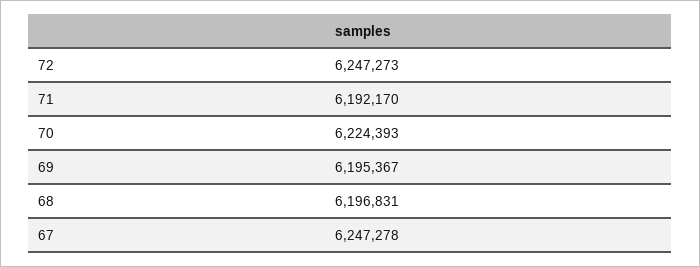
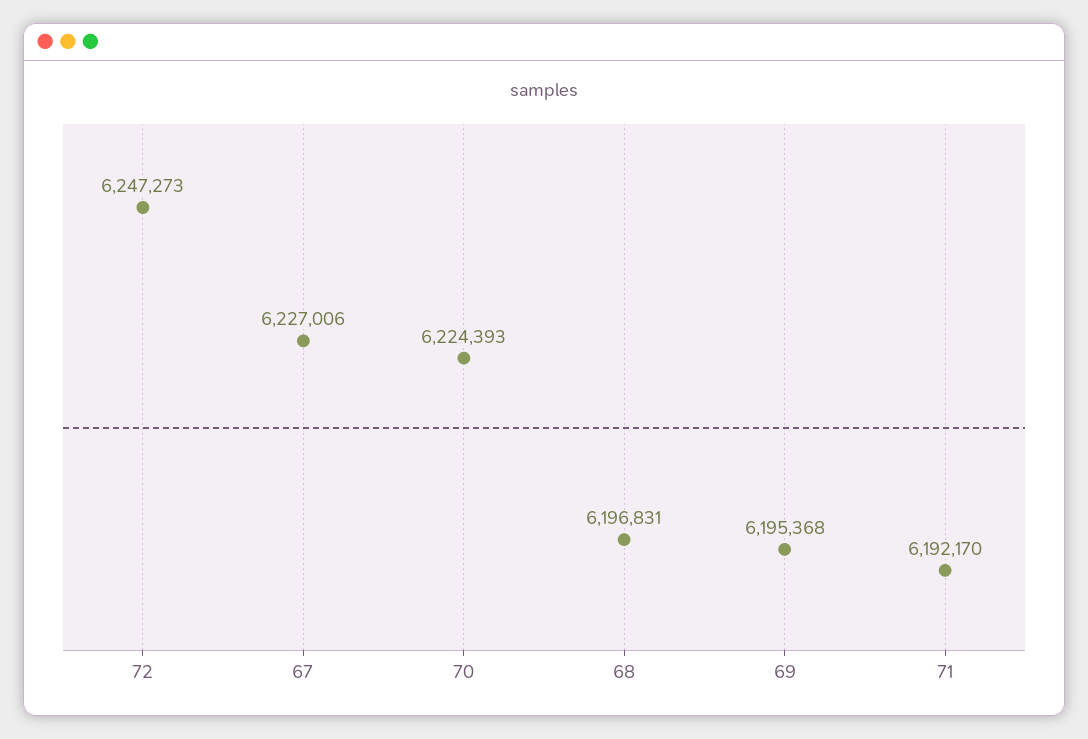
  {
    "72": 6247273,
    "71": 6192170,
    "70": 6224393,
-   "69": 6195367,
+   "69": 6195368,
    "68": 6196831,
-   "67": 6247278
+   "67": 6227006
  }

